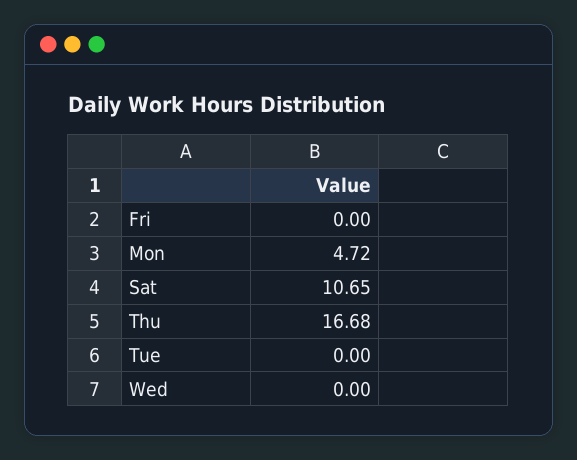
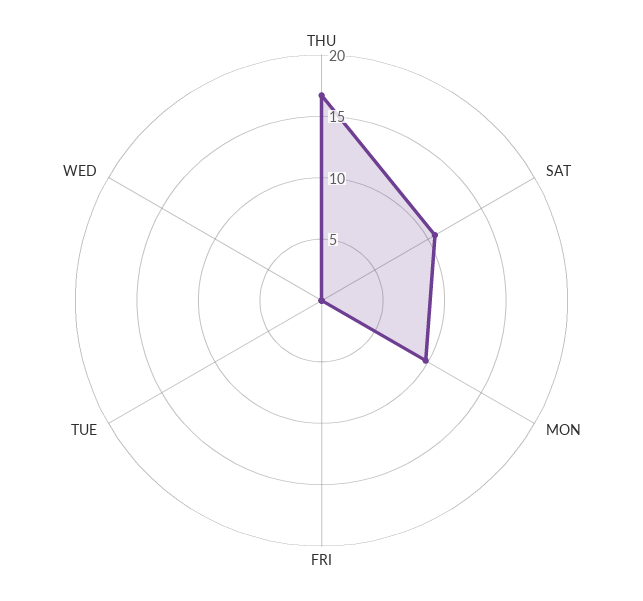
  {
    "Fri": 0,
-   "Mon": 4.72,
+   "Mon": 10,
    "Sat": 10.65,
    "Thu": 16.68,
    "Tue": 0,
    "Wed": 0
  }

